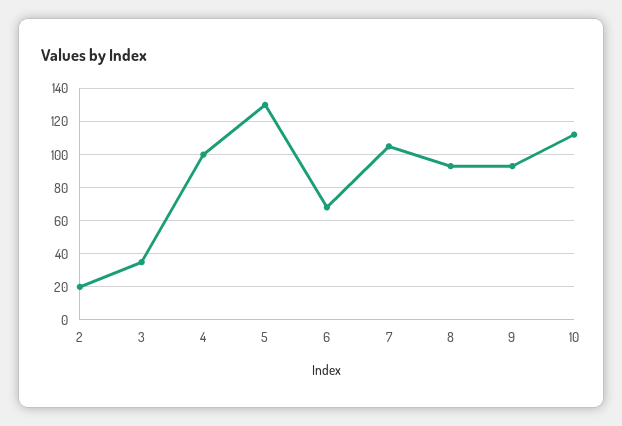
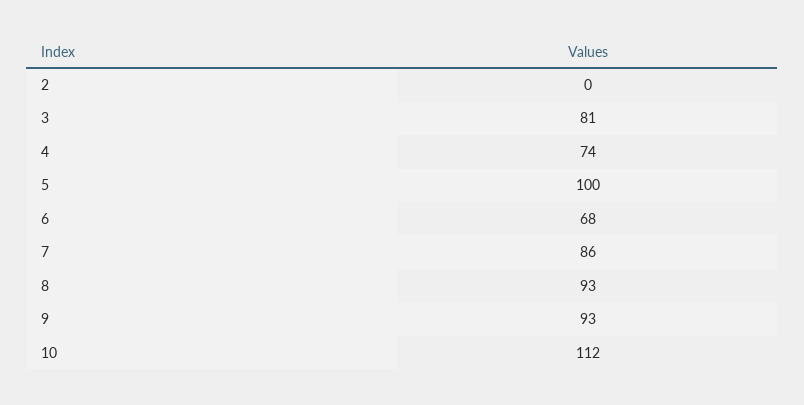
  {
-   "2": 20,
+   "2": 0,
-   "3": 35,
+   "3": 81,
-   "4": 100,
+   "4": 74,
-   "5": 130,
+   "5": 100,
    "6": 68,
-   "7": 105,
+   "7": 86,
    "8": 93,
    "9": 93,
    "10": 112
  }

